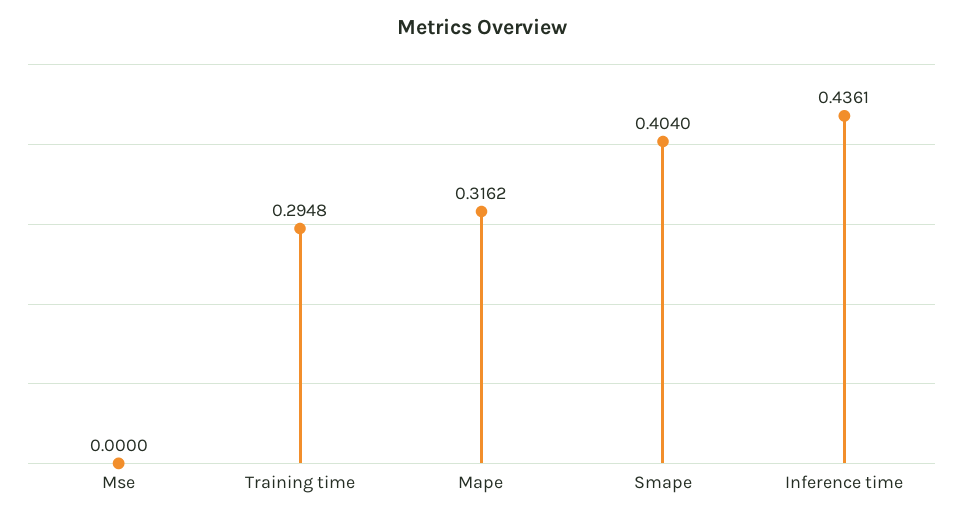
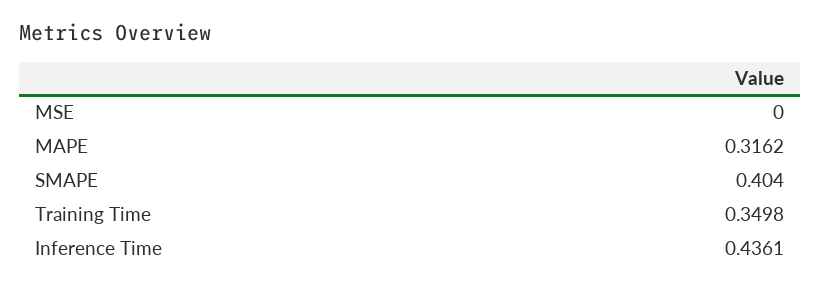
  {
    "Mse": 0,
-   "Training time": 0.2948,
+   "Training time": 0.3498,
    "Mape": 0.3162,
    "Smape": 0.404,
    "Inference time": 0.4361
  }

